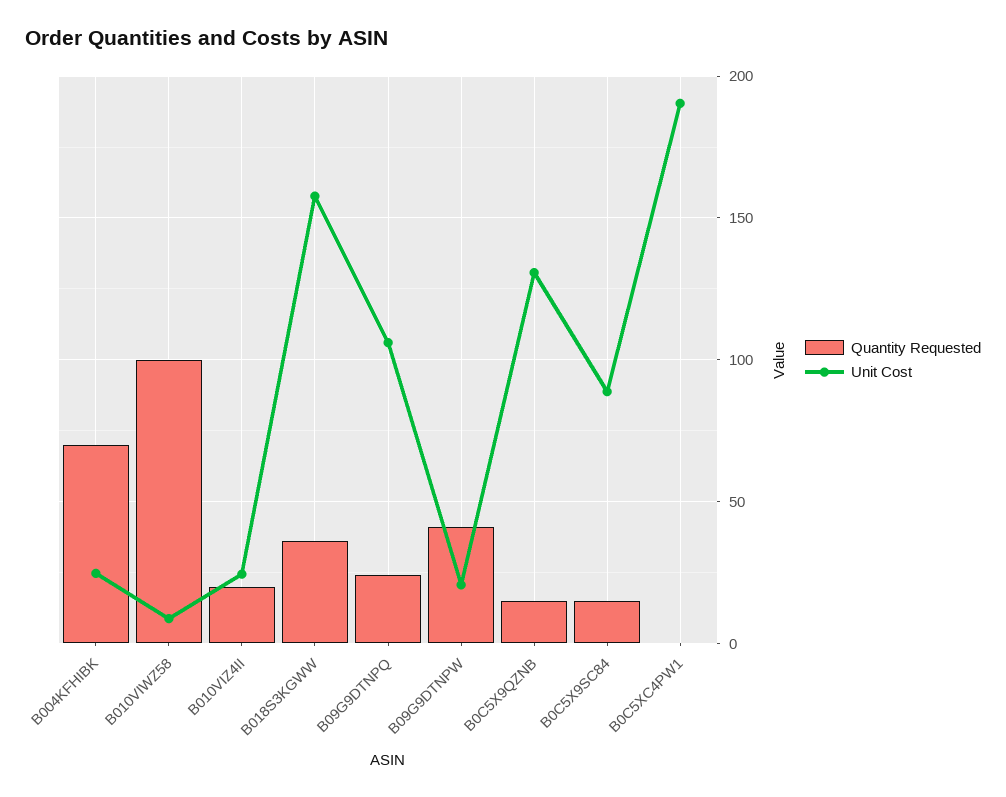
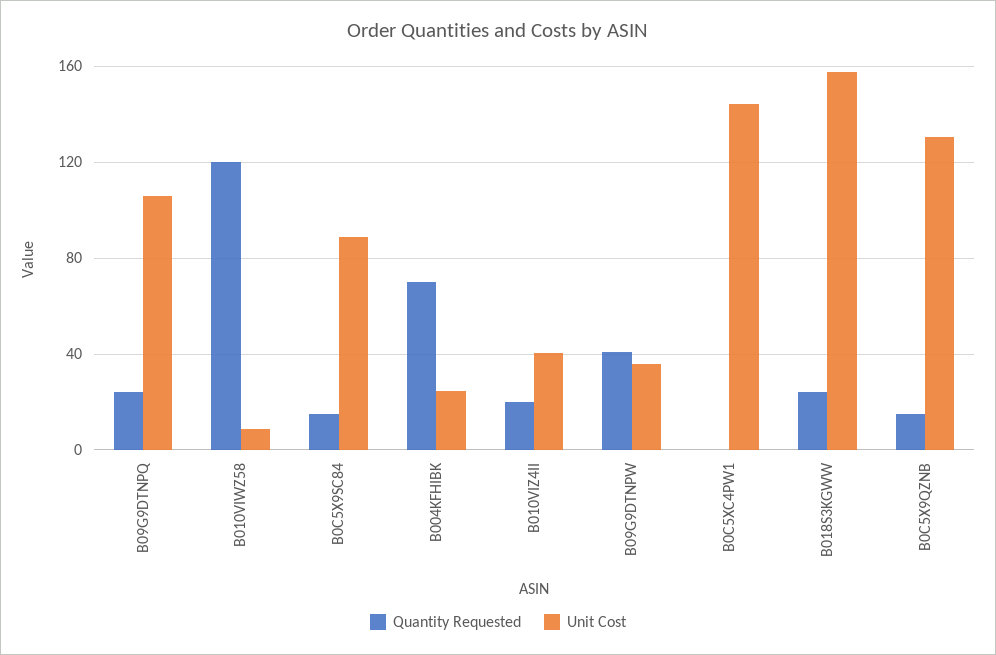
  {
    "Quantity Requested": {
      "B004KFHIBK": 70,
-     "B010VIWZ58": 100,
+     "B010VIWZ58": 120,
      "B010VIZ4II": 20,
-     "B018S3KGWW": 35,
+     "B018S3KGWW": 25,
      "B09G9DTNPQ": 25,
      "B09G9DTNPW": 40,
      "B0C5X9QZNB": 15,
      "B0C5X9SC84": 15,
      "B0C5XC4PW1": 0
    },
    "Unit Cost": {
      "B004KFHIBK": 25,
      "B010VIWZ58": 10,
-     "B010VIZ4II": 25,
+     "B010VIZ4II": 40,
      "B018S3KGWW": 160,
      "B09G9DTNPQ": 105,
-     "B09G9DTNPW": 20,
+     "B09G9DTNPW": 35,
      "B0C5X9QZNB": 130,
      "B0C5X9SC84": 90,
-     "B0C5XC4PW1": 190
+     "B0C5XC4PW1": 145
    }
  }

